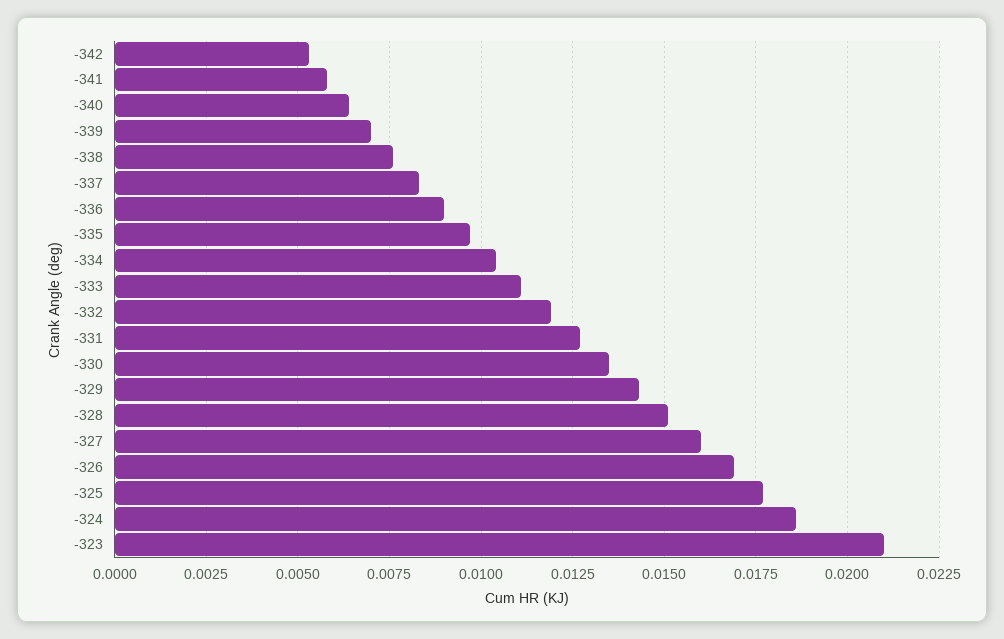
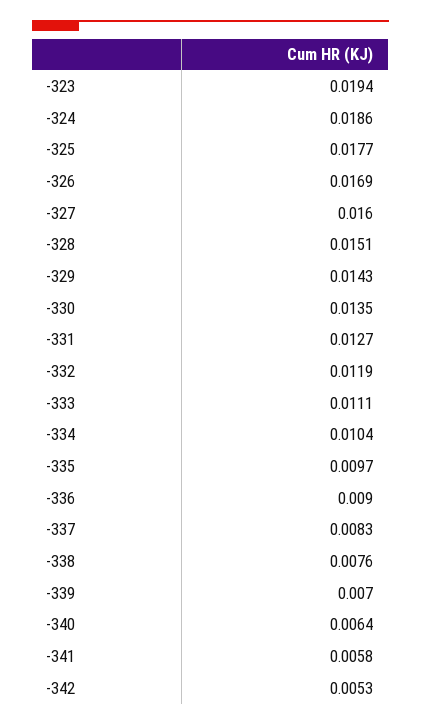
  {
    "-342": 0.0053,
    "-341": 0.0058,
    "-340": 0.0064,
    "-339": 0.007,
    "-338": 0.0076,
    "-337": 0.0083,
    "-336": 0.009,
    "-335": 0.0097,
    "-334": 0.0104,
    "-333": 0.0111,
    "-332": 0.0119,
    "-331": 0.0127,
    "-330": 0.0135,
    "-329": 0.0143,
    "-328": 0.0151,
    "-327": 0.016,
    "-326": 0.0169,
    "-325": 0.0177,
    "-324": 0.0186,
-   "-323": 0.021
+   "-323": 0.0194
  }

